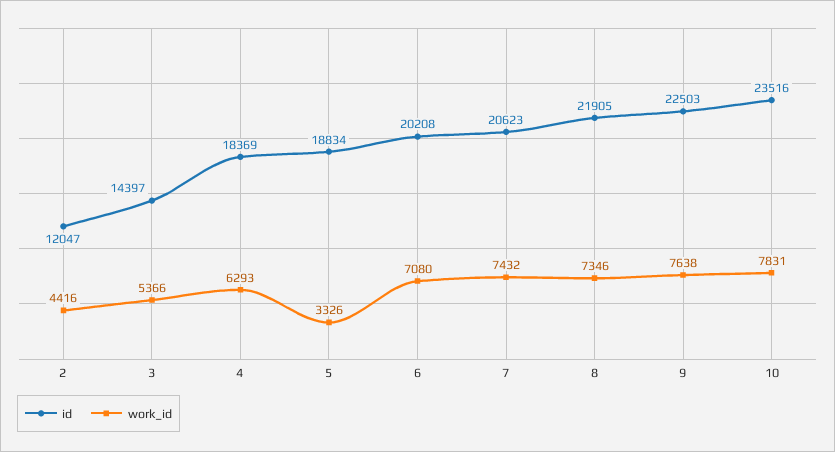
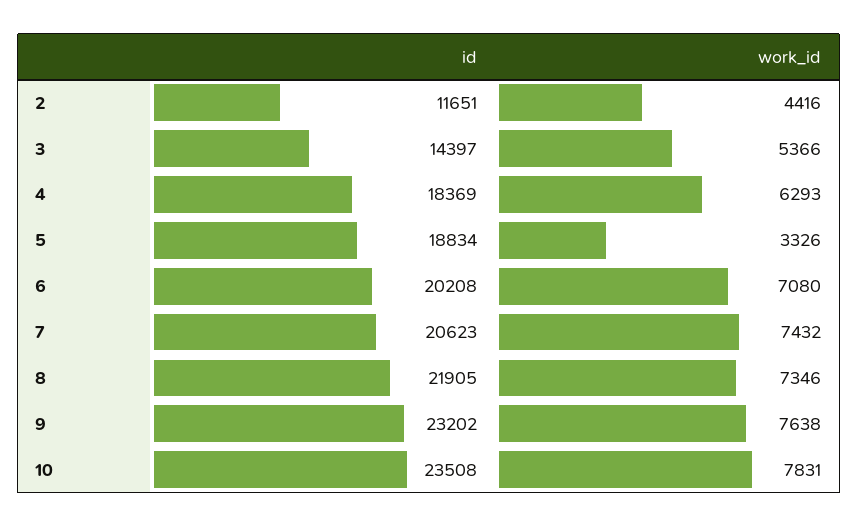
  {
    "id": {
-     "2": 12047,
+     "2": 11651,
      "3": 14397,
      "4": 18369,
      "5": 18834,
      "6": 20208,
      "7": 20623,
      "8": 21905,
-     "9": 22503,
+     "9": 23202,
-     "10": 23516
+     "10": 23508
    },
    "work_id": {
      "2": 4416,
      "3": 5366,
      "4": 6293,
      "5": 3326,
      "6": 7080,
      "7": 7432,
      "8": 7346,
      "9": 7638,
      "10": 7831
    }
  }

